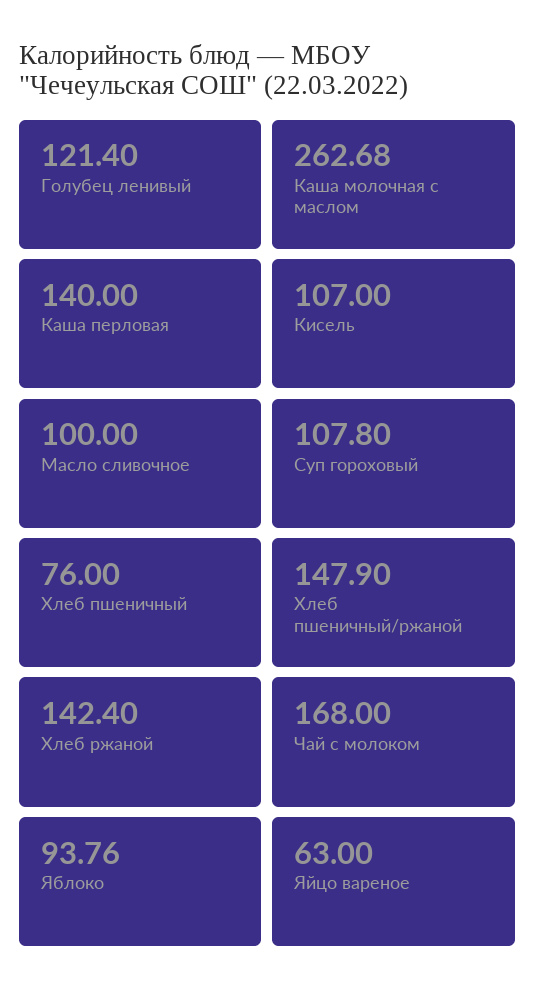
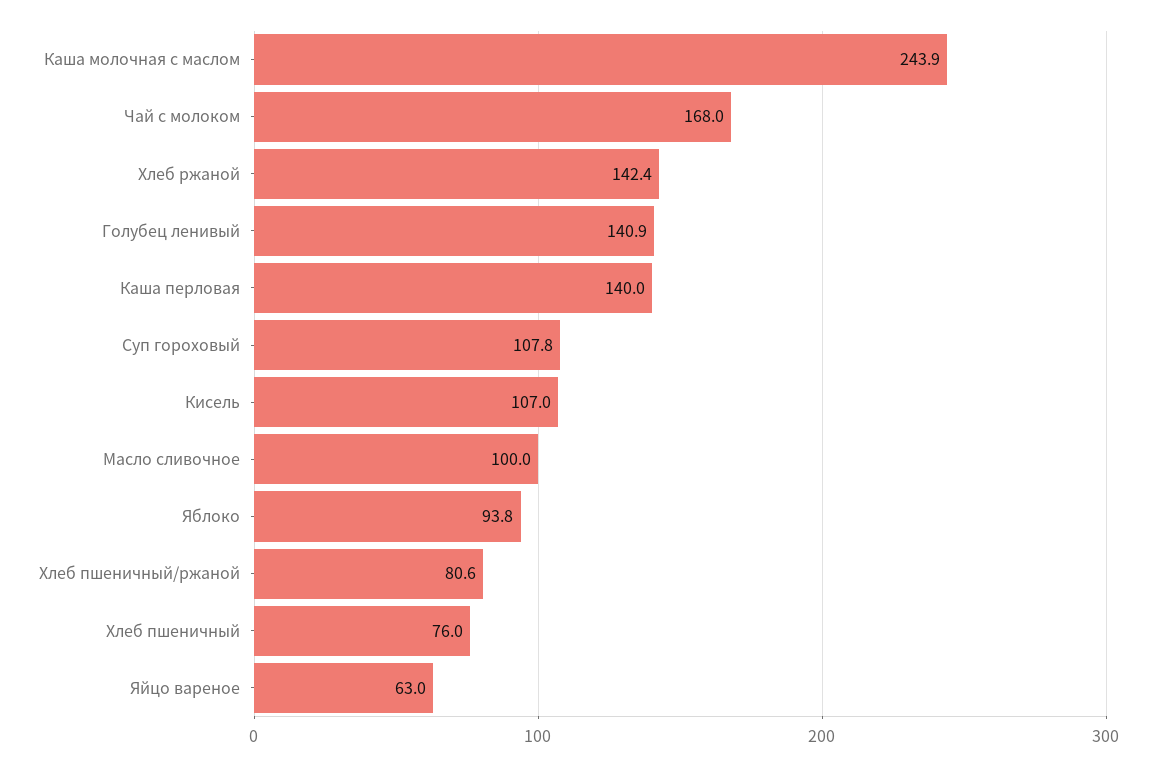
  {
-   "Голубец ленивый": 121.4,
+   "Голубец ленивый": 140.9,
-   "Каша молочная с маслом": 262.68,
+   "Каша молочная с маслом": 243.9,
    "Каша перловая": 140,
    "Кисель": 107,
    "Масло сливочное": 100,
    "Суп гороховый": 107.8,
    "Хлеб пшеничный": 76,
-   "Хлеб пшеничный/ржаной": 147.9,
+   "Хлеб пшеничный/ржаной": 80.6,
    "Хлеб ржаной": 142.4,
    "Чай с молоком": 168,
    "Яблоко": 93.76,
    "Яйцо вареное": 63
  }

